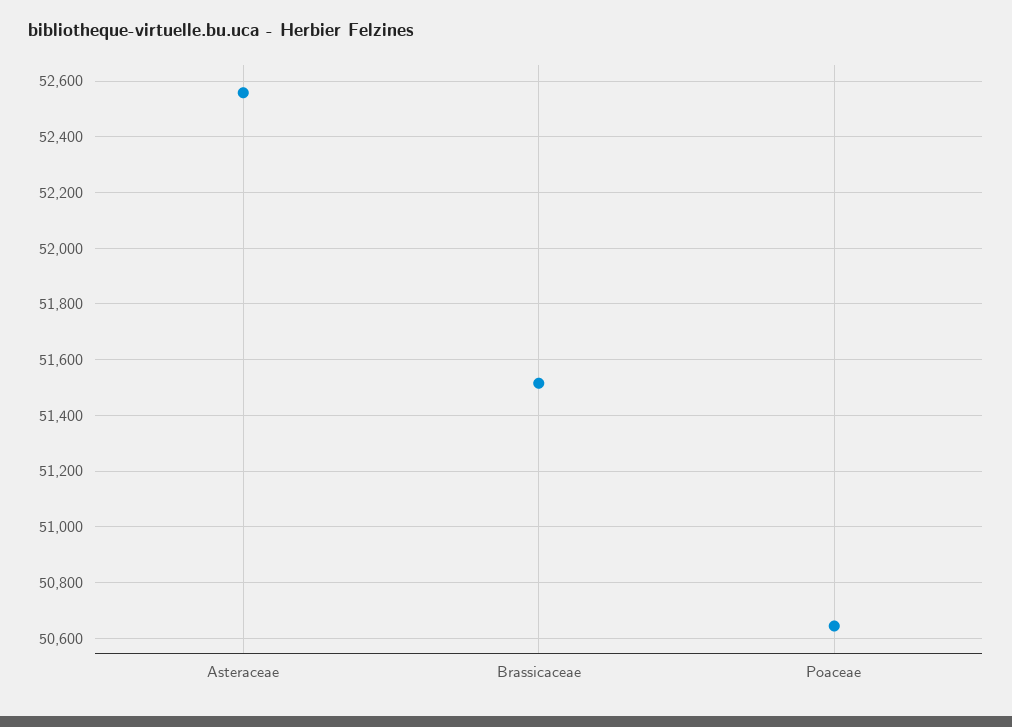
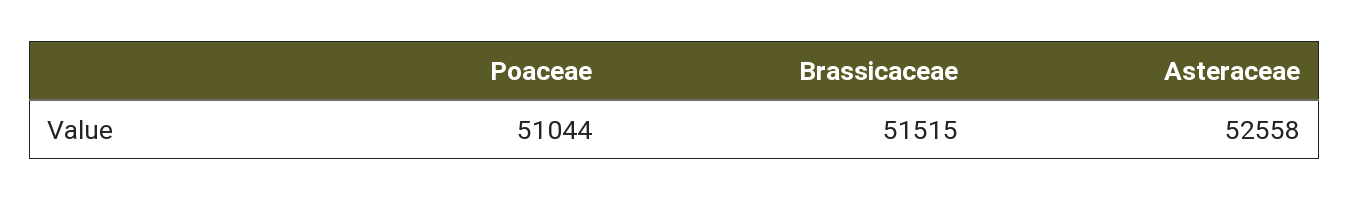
  {
    "Asteraceae": 52558,
    "Brassicaceae": 51515,
-   "Poaceae": 50650
+   "Poaceae": 51044
  }

